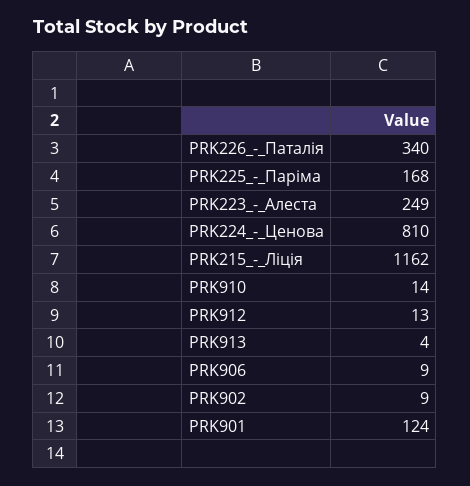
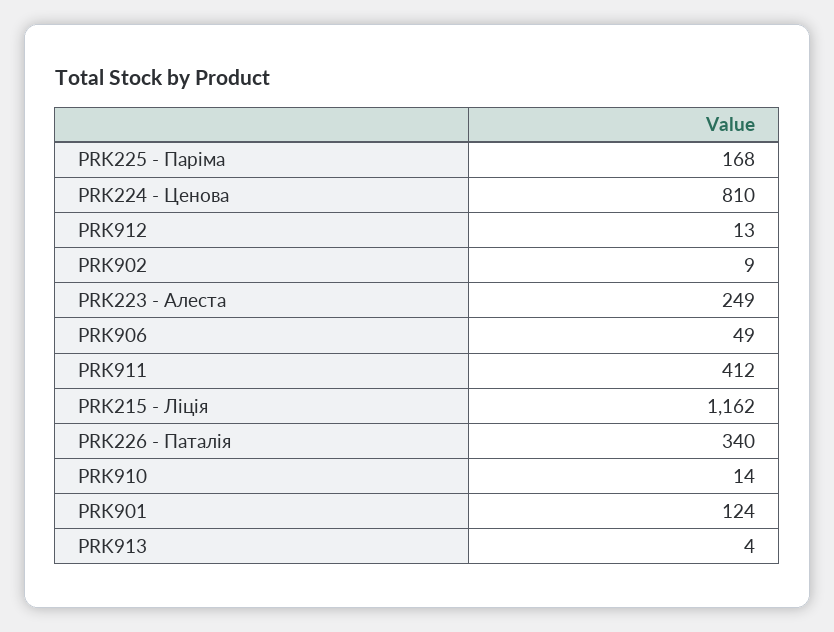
  {
    "PRK226_-_Паталія": 340,
    "PRK225_-_Паріма": 168,
    "PRK223_-_Алеста": 249,
    "PRK224_-_Ценова": 810,
    "PRK215_-_Ліція": 1162,
    "PRK910": 14,
    "PRK912": 13,
    "PRK913": 4,
-   "PRK906": 9,
+   "PRK906": 49,
    "PRK902": 9,
-   "PRK901": 124
+   "PRK901": 124,
+   "PRK911": 412
  }

